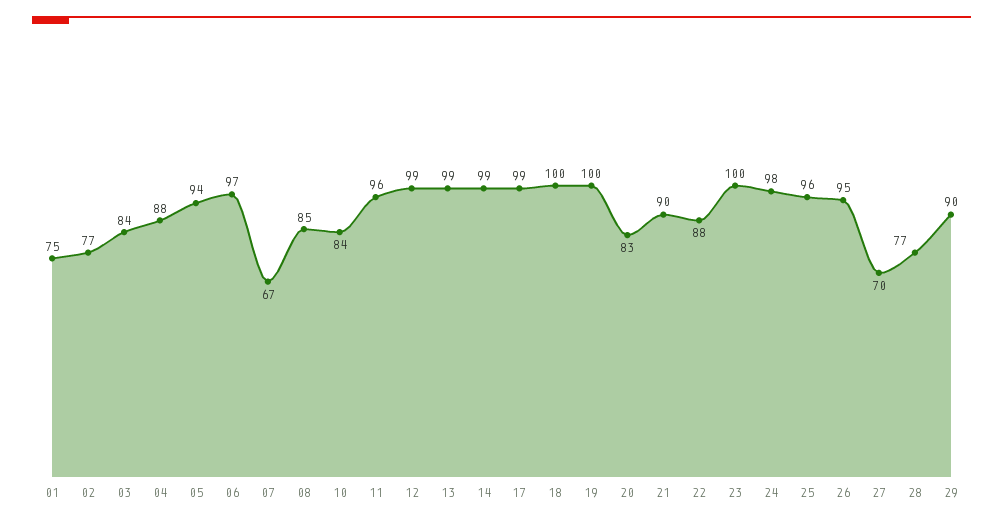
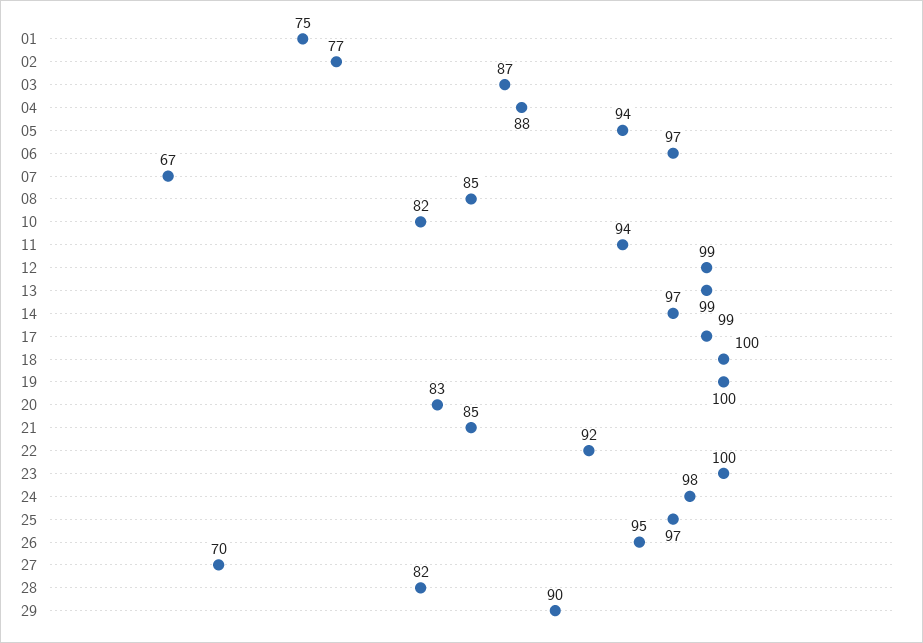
  {
    "01": 75,
    "02": 77,
-   "03": 84,
+   "03": 87,
    "04": 88,
    "05": 94,
    "06": 97,
    "07": 67,
    "08": 85,
-   "10": 84,
+   "10": 82,
-   "11": 96,
+   "11": 94,
    "12": 99,
    "13": 99,
-   "14": 99,
+   "14": 97,
    "17": 99,
    "18": 100,
    "19": 100,
    "20": 83,
-   "21": 90,
+   "21": 85,
-   "22": 88,
+   "22": 92,
    "23": 100,
    "24": 98,
-   "25": 96,
+   "25": 97,
    "26": 95,
    "27": 70,
-   "28": 77,
+   "28": 82,
    "29": 90
  }

